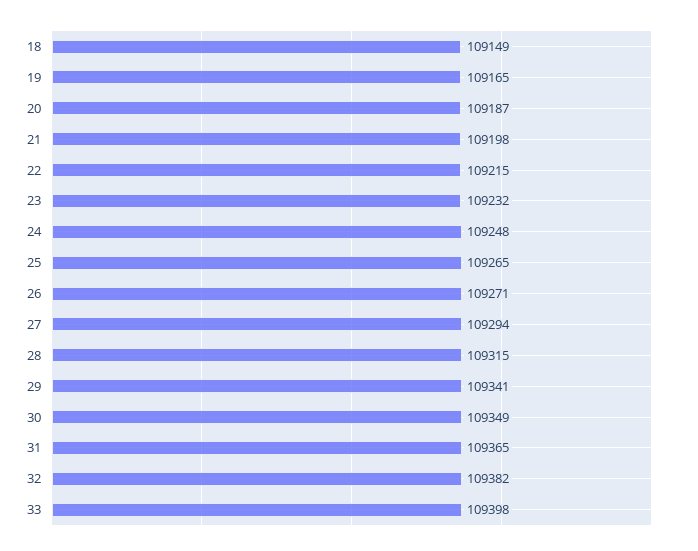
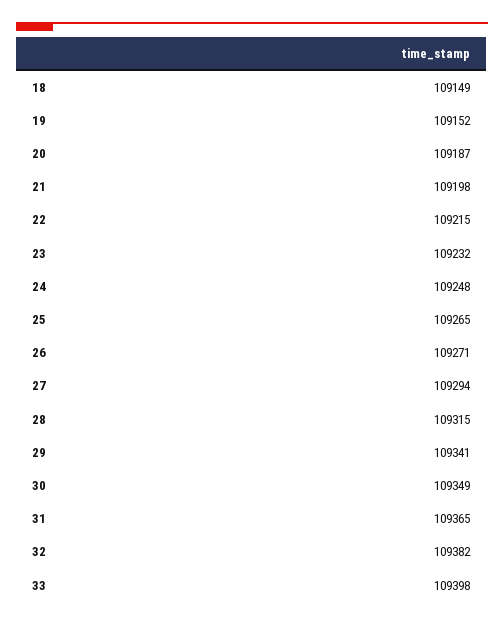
  {
    "18": 109149,
-   "19": 109165,
+   "19": 109152,
    "20": 109187,
    "21": 109198,
    "22": 109215,
    "23": 109232,
    "24": 109248,
    "25": 109265,
    "26": 109271,
    "27": 109294,
    "28": 109315,
    "29": 109341,
    "30": 109349,
    "31": 109365,
    "32": 109382,
    "33": 109398
  }

